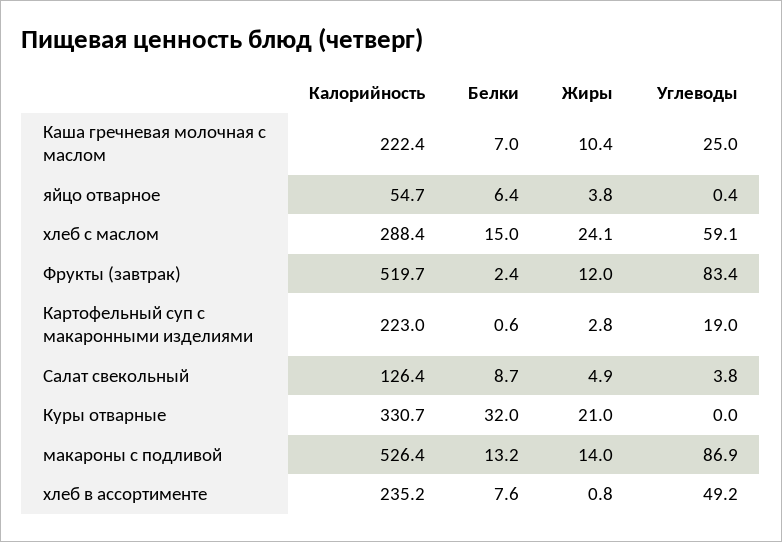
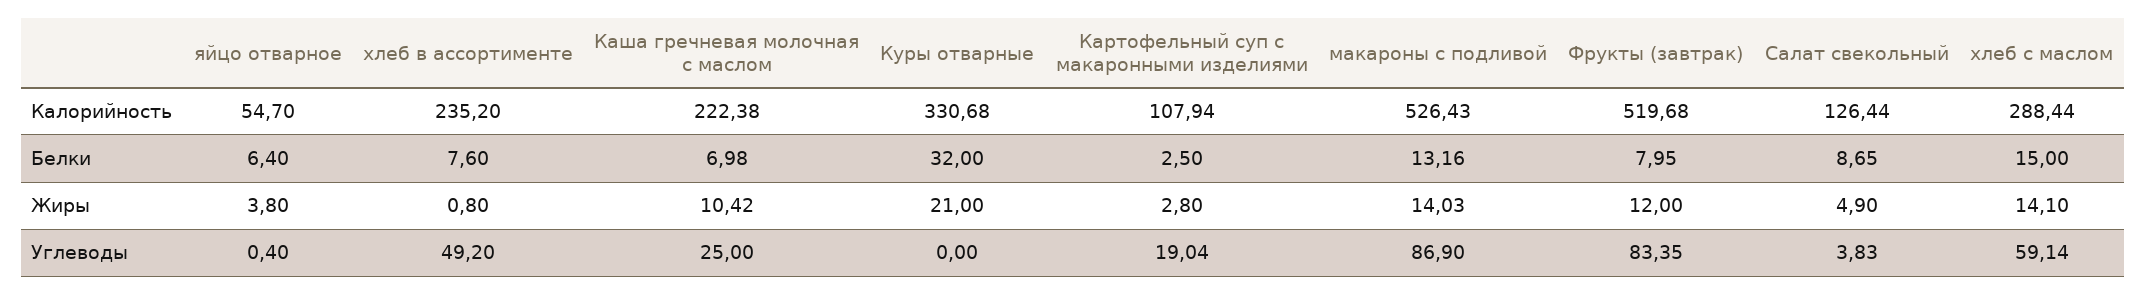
  {
    "Калорийность": {
      "Каша гречневая молочная с маслом": 222.38,
      "яйцо отварное": 54.7,
      "хлеб с маслом": 288.44,
      "Фрукты (завтрак)": 519.68,
-     "Картофельный суп с макаронными изделиями": 223,
+     "Картофельный суп с макаронными изделиями": 107.94,
      "Салат свекольный": 126.44,
      "Куры отварные": 330.68,
      "макароны с подливой": 526.43,
      "хлеб в ассортименте": 235.2
    },
    "Белки": {
      "Каша гречневая молочная с маслом": 6.98,
      "яйцо отварное": 6.4,
      "хлеб с маслом": 15,
-     "Фрукты (завтрак)": 2.4,
+     "Фрукты (завтрак)": 7.95,
-     "Картофельный суп с макаронными изделиями": 0.6,
+     "Картофельный суп с макаронными изделиями": 2.5,
      "Салат свекольный": 8.65,
      "Куры отварные": 32,
      "макароны с подливой": 13.16,
      "хлеб в ассортименте": 7.6
    },
    "Жиры": {
      "Каша гречневая молочная с маслом": 10.42,
      "яйцо отварное": 3.8,
-     "хлеб с маслом": 24.1,
+     "хлеб с маслом": 14.1,
      "Фрукты (завтрак)": 12,
      "Картофельный суп с макаронными изделиями": 2.8,
      "Салат свекольный": 4.9,
      "Куры отварные": 21,
      "макароны с подливой": 14.03,
      "хлеб в ассортименте": 0.8
    },
    "Углеводы": {
      "Каша гречневая молочная с маслом": 25,
      "яйцо отварное": 0.4,
      "хлеб с маслом": 59.14,
      "Фрукты (завтрак)": 83.35,
      "Картофельный суп с макаронными изделиями": 19.04,
      "Салат свекольный": 3.83,
      "Куры отварные": 0,
      "макароны с подливой": 86.9,
      "хлеб в ассортименте": 49.2
    }
  }

